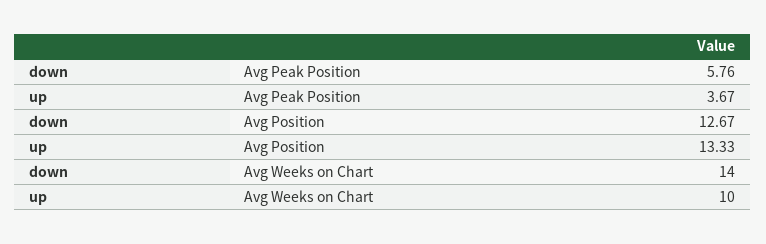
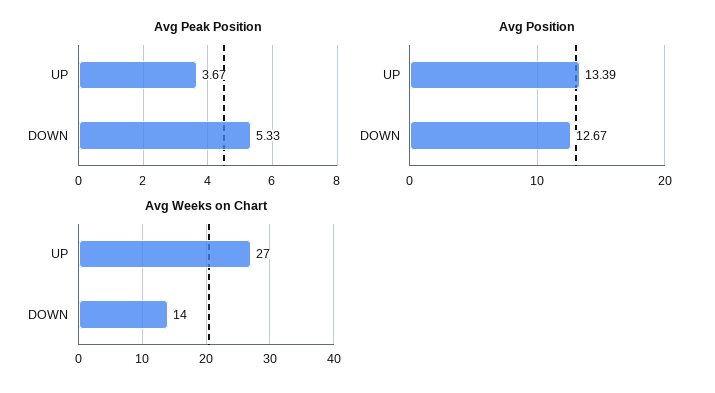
  {
    "Avg Peak Position": {
-     "down": 5.76,
+     "down": 5.33,
      "up": 3.67
    },
    "Avg Position": {
      "down": 12.67,
-     "up": 13.33
+     "up": 13.39
    },
    "Avg Weeks on Chart": {
      "down": 14,
-     "up": 10
+     "up": 27
    }
  }

